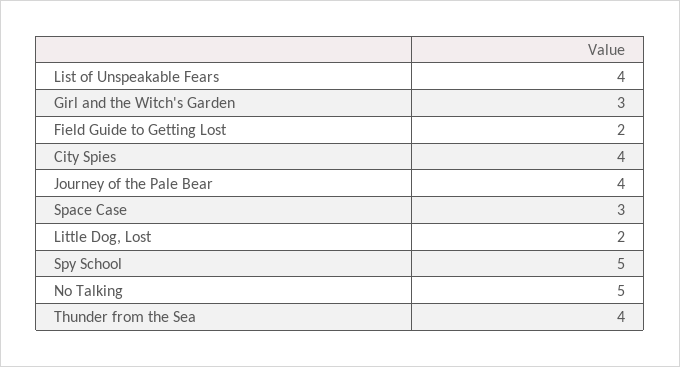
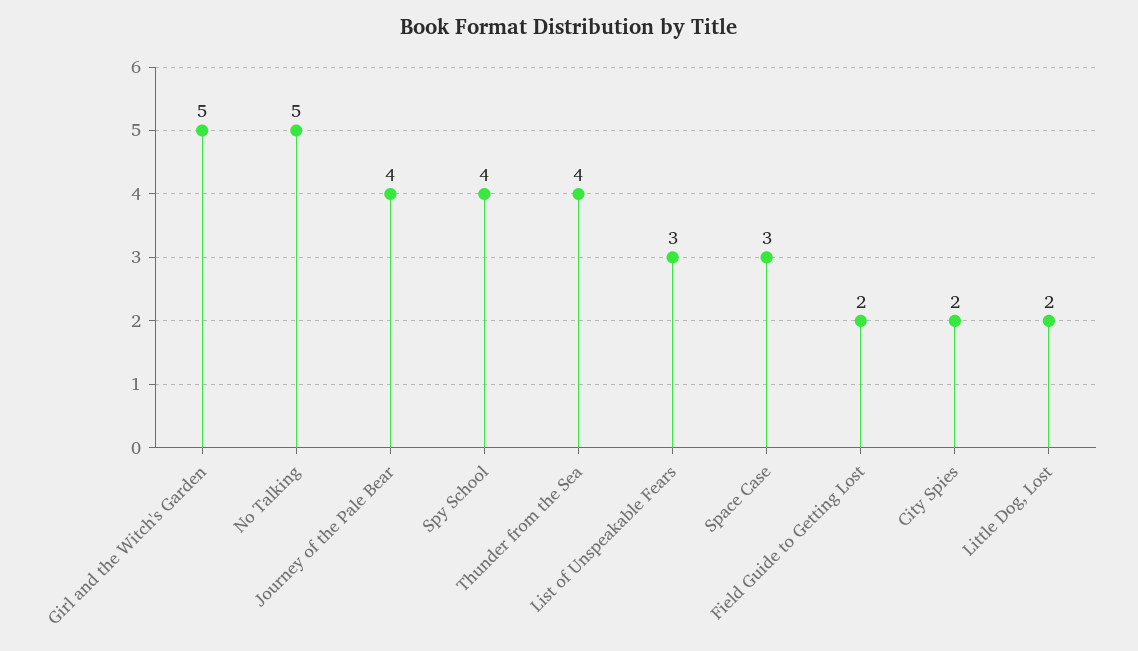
  {
-   "List of Unspeakable Fears": 4,
+   "List of Unspeakable Fears": 3,
-   "Girl and the Witch's Garden": 3,
+   "Girl and the Witch's Garden": 5,
    "Field Guide to Getting Lost": 2,
-   "City Spies": 4,
+   "City Spies": 2,
    "Journey of the Pale Bear": 4,
    "Space Case": 3,
    "Little Dog, Lost": 2,
-   "Spy School": 5,
+   "Spy School": 4,
    "No Talking": 5,
    "Thunder from the Sea": 4
  }

